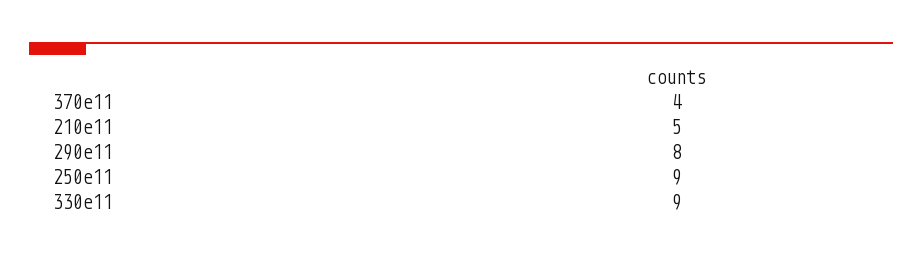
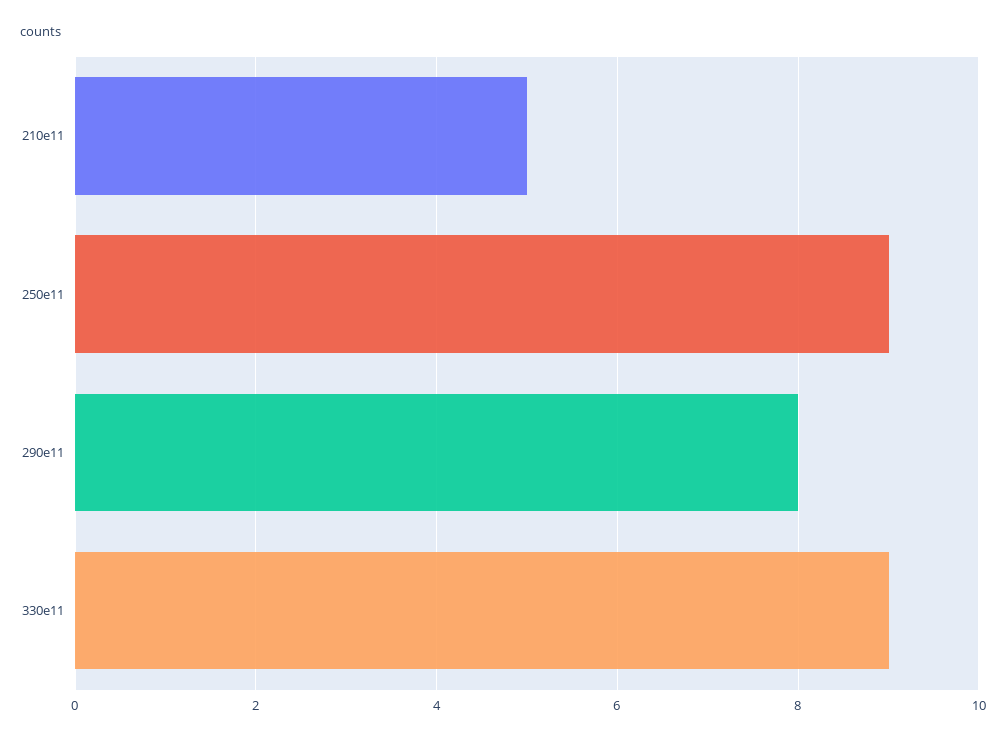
  {
-   "370e11": 4,
    "210e11": 5,
    "290e11": 8,
    "250e11": 9,
    "330e11": 9
  }

